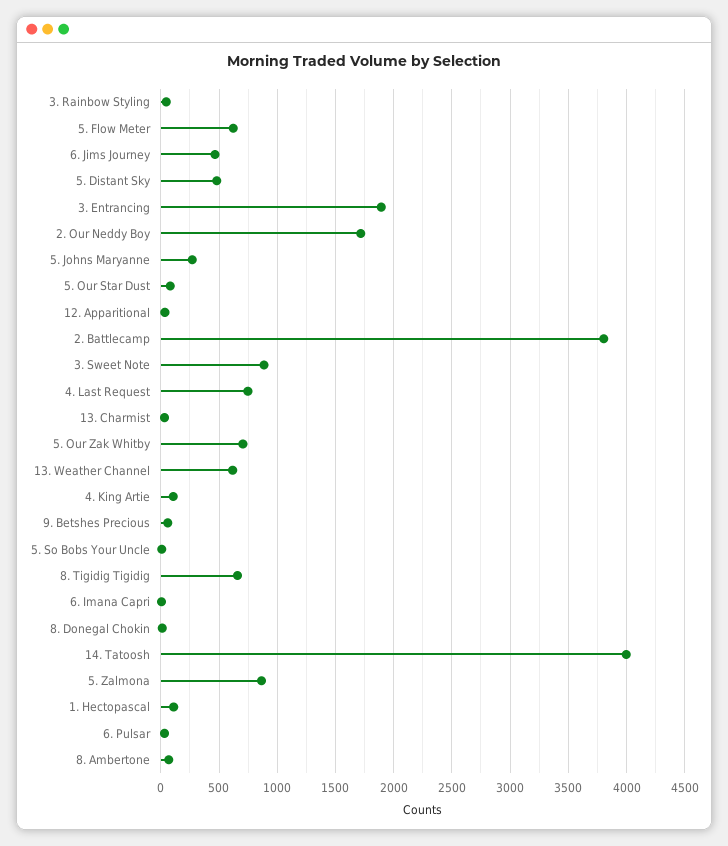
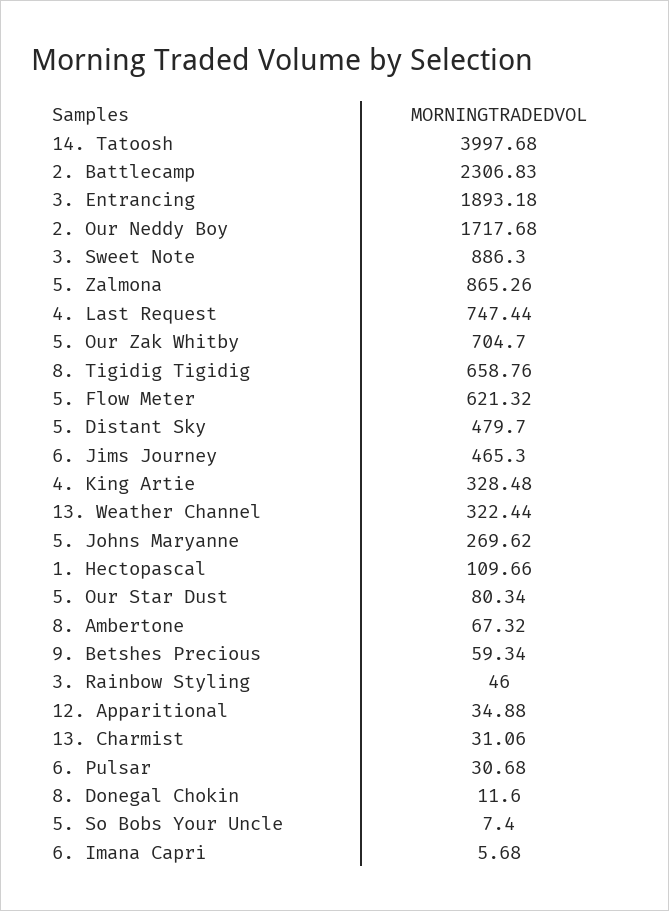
  {
    "3. Rainbow Styling": 46,
    "5. Flow Meter": 621.32,
    "6. Jims Journey": 465.3,
    "5. Distant Sky": 479.7,
    "3. Entrancing": 1893.18,
    "2. Our Neddy Boy": 1717.68,
    "5. Johns Maryanne": 269.62,
    "5. Our Star Dust": 80.34,
    "12. Apparitional": 34.88,
-   "2. Battlecamp": 3800,
+   "2. Battlecamp": 2306.83,
    "3. Sweet Note": 886.3,
    "4. Last Request": 747.44,
    "13. Charmist": 31.06,
    "5. Our Zak Whitby": 704.7,
-   "13. Weather Channel": 600,
+   "13. Weather Channel": 322.44,
-   "4. King Artie": 100,
+   "4. King Artie": 328.48,
    "9. Betshes Precious": 59.34,
    "5. So Bobs Your Uncle": 7.4,
    "8. Tigidig Tigidig": 658.76,
    "6. Imana Capri": 5.68,
    "8. Donegal Chokin": 11.6,
    "14. Tatoosh": 3997.68,
    "5. Zalmona": 865.26,
    "1. Hectopascal": 109.66,
    "6. Pulsar": 30.68,
    "8. Ambertone": 67.32
  }

